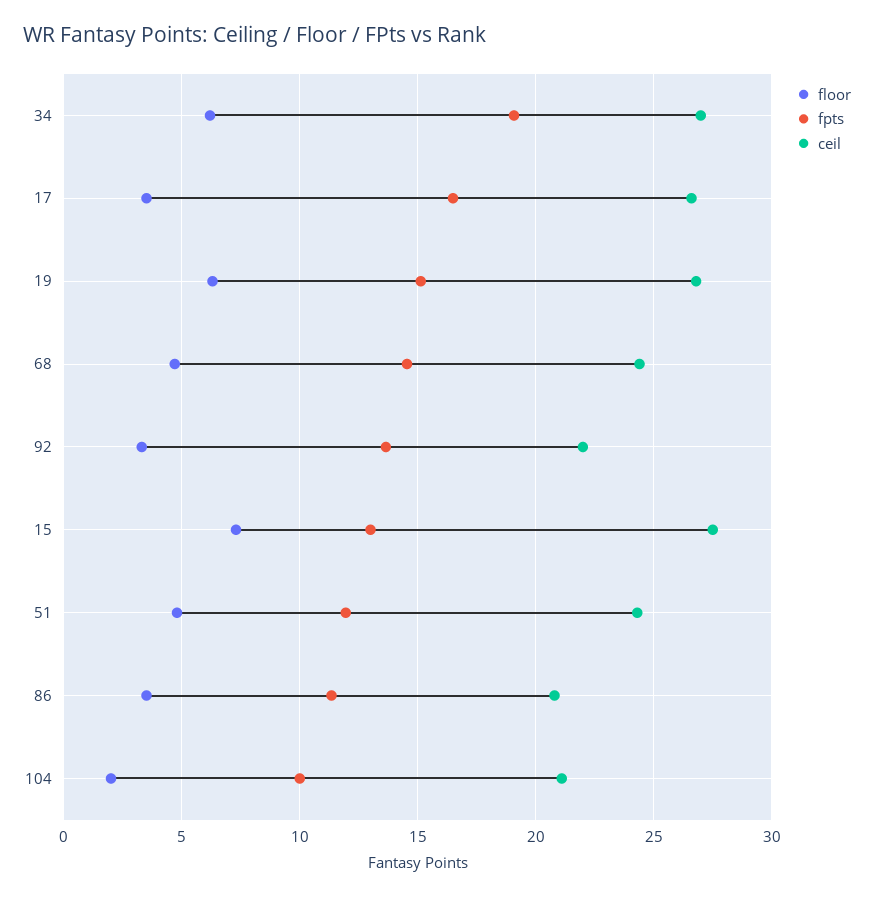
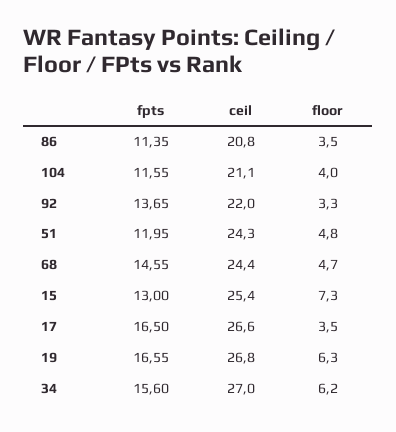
  {
    "floor": {
      "34": 6.2,
      "17": 3.5,
      "19": 6.3,
      "68": 4.7,
      "92": 3.3,
      "15": 7.3,
      "51": 4.8,
      "86": 3.5,
-     "104": 2
+     "104": 4
    },
    "fpts": {
-     "34": 19,
+     "34": 15.6,
      "17": 16.5,
-     "19": 15,
+     "19": 16.55,
      "68": 14.55,
      "92": 13.65,
      "15": 13,
      "51": 11.95,
      "86": 11.35,
-     "104": 10
+     "104": 11.55
    },
    "ceil": {
      "34": 27,
      "17": 26.6,
      "19": 26.8,
      "68": 24.4,
      "92": 22,
-     "15": 27.5,
+     "15": 25.4,
      "51": 24.3,
      "86": 20.8,
      "104": 21.1
    }
  }

